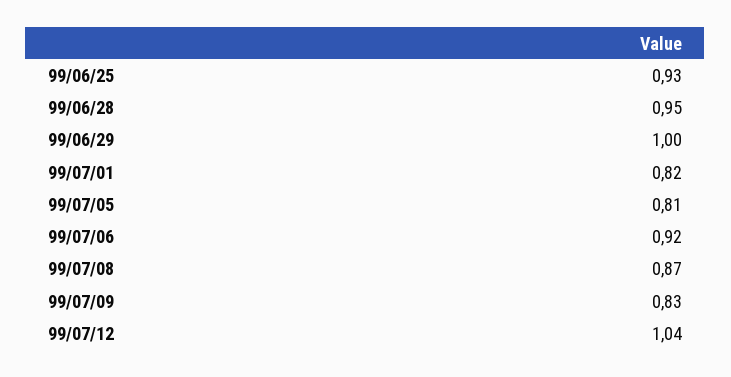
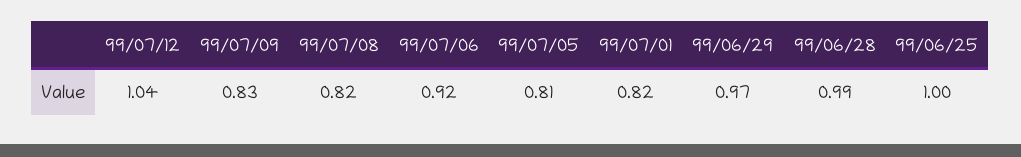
  {
-   "99/06/25": 0.93,
+   "99/06/25": 1,
-   "99/06/28": 0.95,
+   "99/06/28": 0.99,
-   "99/06/29": 1,
+   "99/06/29": 0.97,
    "99/07/01": 0.82,
    "99/07/05": 0.81,
    "99/07/06": 0.92,
-   "99/07/08": 0.87,
+   "99/07/08": 0.82,
    "99/07/09": 0.83,
    "99/07/12": 1.04
  }

